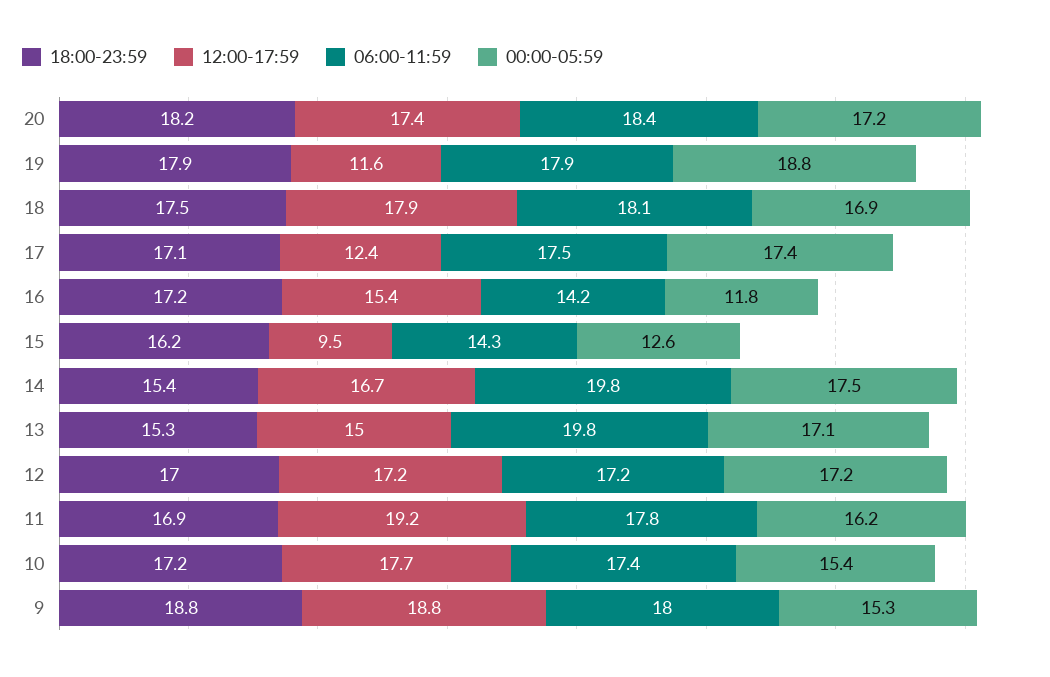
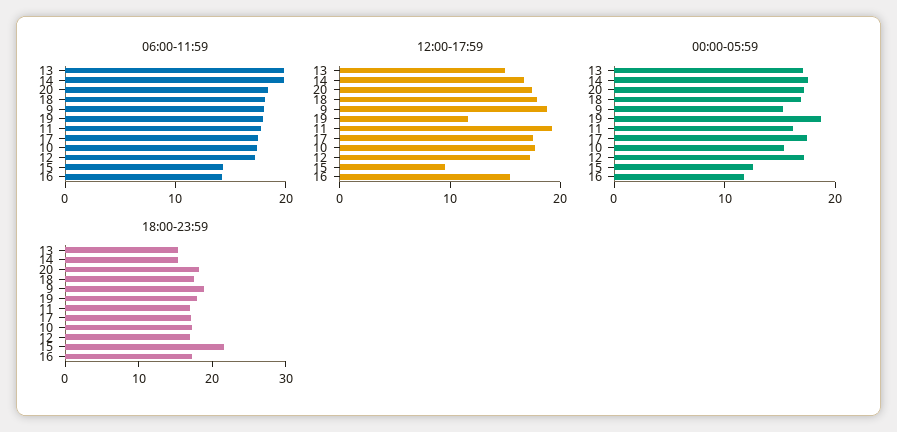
  {
    "18:00-23:59": {
      "20": 18.2,
      "19": 17.9,
      "18": 17.5,
      "17": 17.1,
      "16": 17.2,
-     "15": 16.2,
+     "15": 22,
      "14": 15.4,
      "13": 15.3,
      "12": 17,
      "11": 16.9,
      "10": 17.2,
      "9": 18.8
    },
    "12:00-17:59": {
      "20": 17.4,
      "19": 11.6,
      "18": 17.9,
-     "17": 12.4,
+     "17": 18,
      "16": 15.4,
      "15": 9.5,
      "14": 16.7,
      "13": 15,
      "12": 17.2,
      "11": 19.2,
      "10": 17.7,
      "9": 18.8
    },
    "06:00-11:59": {
      "20": 18.4,
      "19": 17.9,
      "18": 18.1,
      "17": 17.5,
      "16": 14.2,
      "15": 14.3,
      "14": 19.8,
      "13": 19.8,
      "12": 17.2,
      "11": 17.8,
      "10": 17.4,
      "9": 18
    },
    "00:00-05:59": {
      "20": 17.2,
      "19": 18.8,
      "18": 16.9,
      "17": 17.4,
      "16": 11.8,
      "15": 12.6,
      "14": 17.5,
      "13": 17.1,
      "12": 17.2,
      "11": 16.2,
      "10": 15.4,
      "9": 15.3
    }
  }

